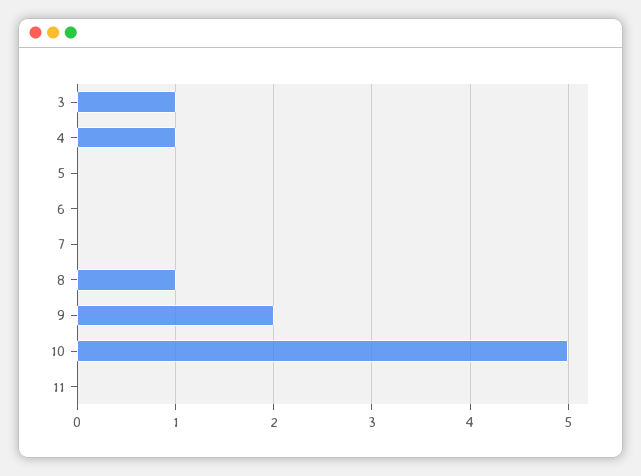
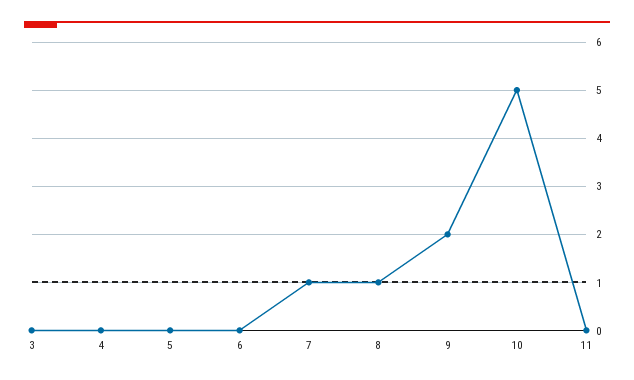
  {
-   "3": 1,
+   "3": 0,
-   "4": 1,
+   "4": 0,
    "5": 0,
    "6": 0,
-   "7": 0,
+   "7": 1,
    "8": 1,
    "9": 2,
    "10": 5,
    "11": 0
  }

